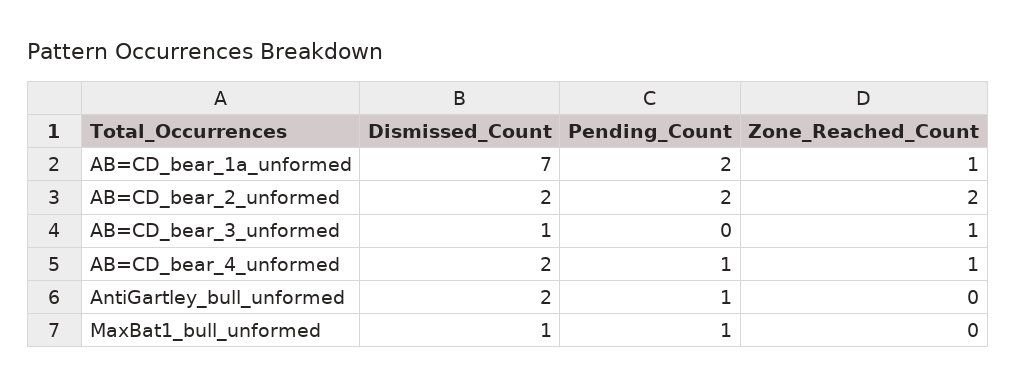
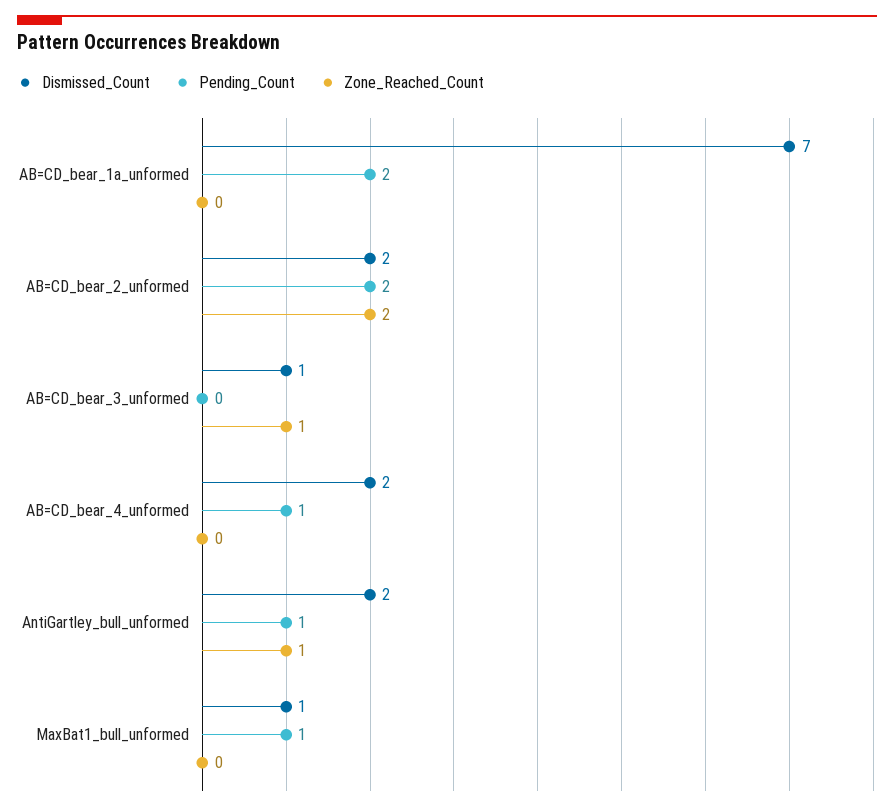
  {
    "Dismissed_Count": {
      "AB=CD_bear_1a_unformed": 7,
      "AB=CD_bear_2_unformed": 2,
      "AB=CD_bear_3_unformed": 1,
      "AB=CD_bear_4_unformed": 2,
      "AntiGartley_bull_unformed": 2,
      "MaxBat1_bull_unformed": 1
    },
    "Pending_Count": {
      "AB=CD_bear_1a_unformed": 2,
      "AB=CD_bear_2_unformed": 2,
      "AB=CD_bear_3_unformed": 0,
      "AB=CD_bear_4_unformed": 1,
      "AntiGartley_bull_unformed": 1,
      "MaxBat1_bull_unformed": 1
    },
    "Zone_Reached_Count": {
-     "AB=CD_bear_1a_unformed": 1,
+     "AB=CD_bear_1a_unformed": 0,
      "AB=CD_bear_2_unformed": 2,
      "AB=CD_bear_3_unformed": 1,
-     "AB=CD_bear_4_unformed": 1,
+     "AB=CD_bear_4_unformed": 0,
-     "AntiGartley_bull_unformed": 0,
+     "AntiGartley_bull_unformed": 1,
      "MaxBat1_bull_unformed": 0
    }
  }

